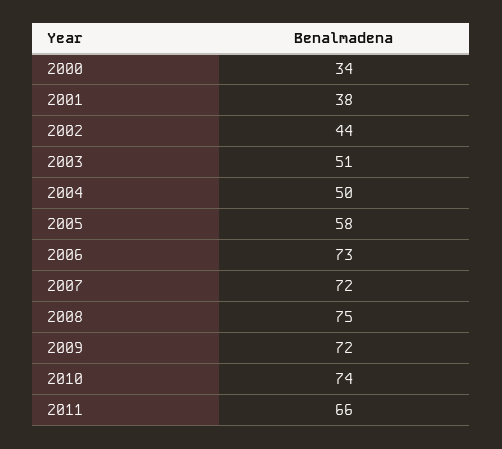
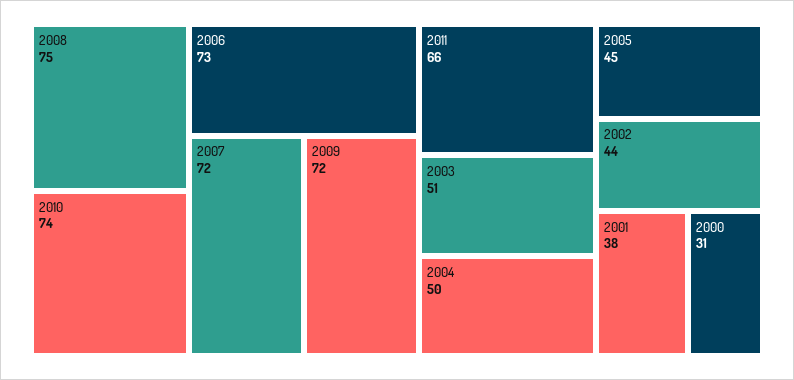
  {
-   "2000": 34,
+   "2000": 31,
    "2001": 38,
    "2002": 44,
    "2003": 51,
    "2004": 50,
-   "2005": 58,
+   "2005": 45,
    "2006": 73,
    "2007": 72,
    "2008": 75,
    "2009": 72,
    "2010": 74,
    "2011": 66
  }

